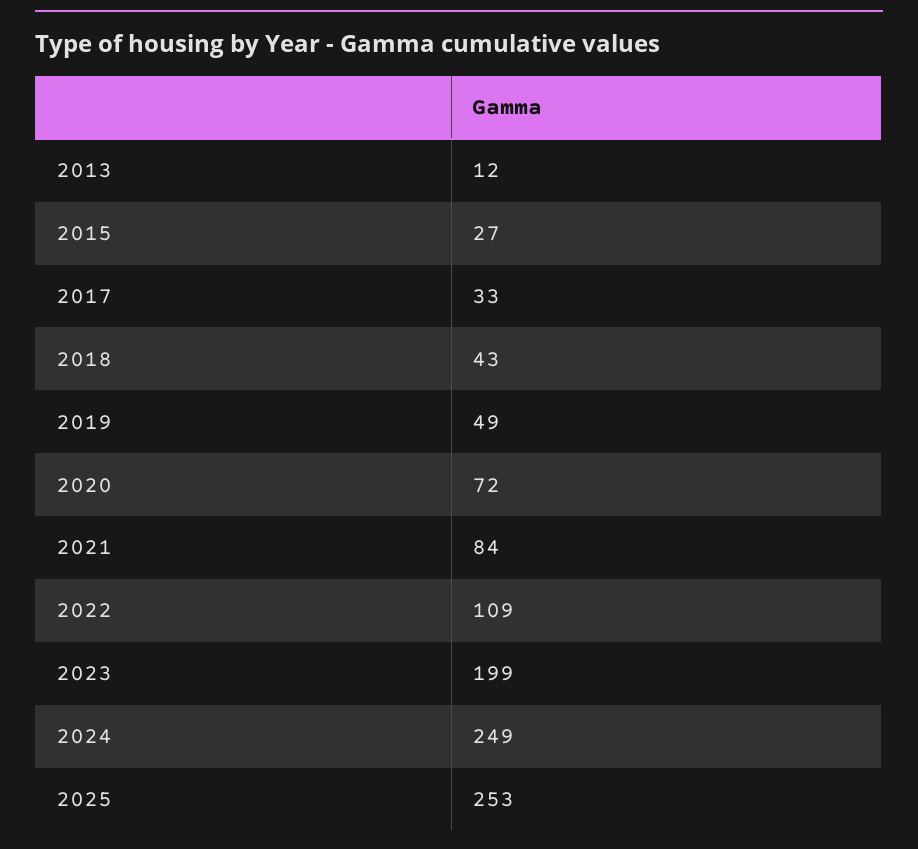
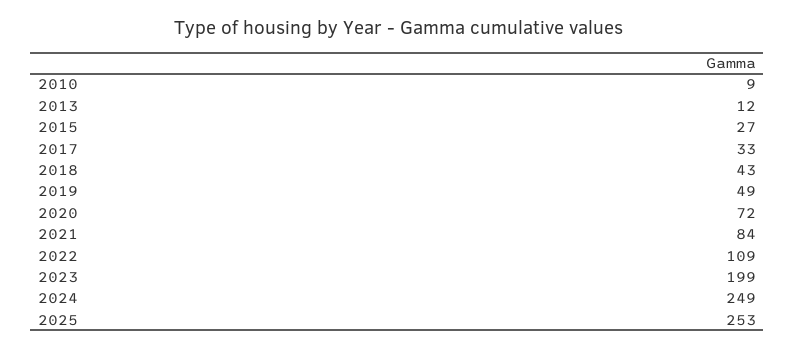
  {
    "2013": 12,
    "2015": 27,
    "2017": 33,
    "2018": 43,
    "2019": 49,
    "2020": 72,
    "2021": 84,
    "2022": 109,
    "2023": 199,
    "2024": 249,
-   "2025": 253
+   "2025": 253,
+   "2010": 9
  }

